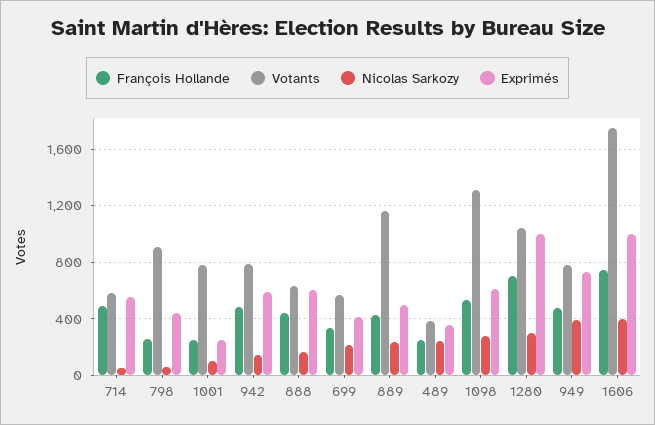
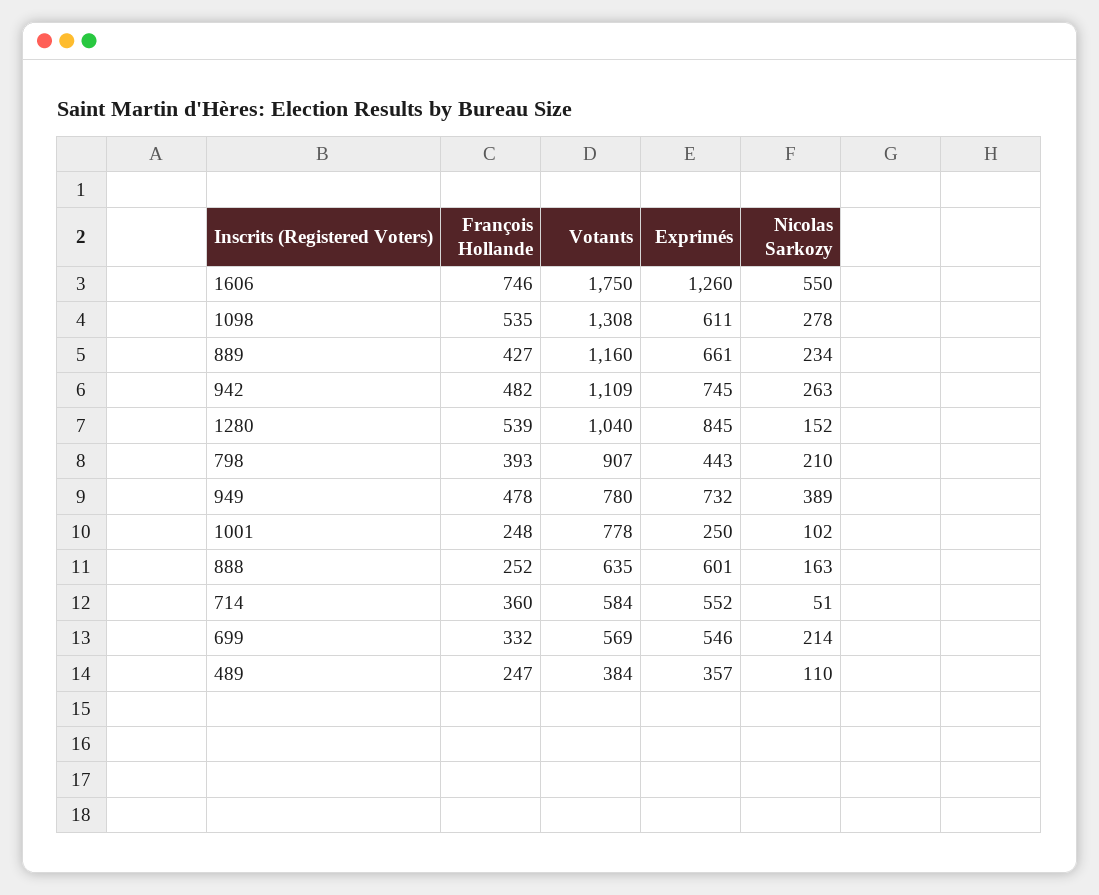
  {
    "François Hollande": {
-     "714": 500,
+     "714": 360,
-     "798": 250,
+     "798": 393,
      "1001": 248,
      "942": 482,
-     "888": 450,
+     "888": 252,
      "699": 332,
      "889": 427,
      "489": 247,
      "1098": 535,
-     "1280": 700,
+     "1280": 539,
      "949": 478,
      "1606": 746
    },
    "Votants": {
      "714": 584,
      "798": 907,
      "1001": 778,
-     "942": 800,
+     "942": 1109,
      "888": 635,
      "699": 569,
      "889": 1160,
      "489": 384,
      "1098": 1308,
      "1280": 1040,
      "949": 780,
      "1606": 1750
    },
    "Nicolas Sarkozy": {
      "714": 51,
-     "798": 50,
+     "798": 210,
      "1001": 102,
-     "942": 150,
+     "942": 263,
      "888": 163,
      "699": 214,
      "889": 234,
-     "489": 250,
+     "489": 110,
      "1098": 278,
-     "1280": 300,
+     "1280": 152,
      "949": 389,
-     "1606": 400
+     "1606": 550
    },
    "Exprimés": {
      "714": 552,
      "798": 443,
      "1001": 250,
-     "942": 600,
+     "942": 745,
      "888": 601,
-     "699": 400,
+     "699": 546,
-     "889": 500,
+     "889": 661,
      "489": 357,
      "1098": 611,
-     "1280": 1000,
+     "1280": 845,
      "949": 732,
-     "1606": 1000
+     "1606": 1260
    }
  }

